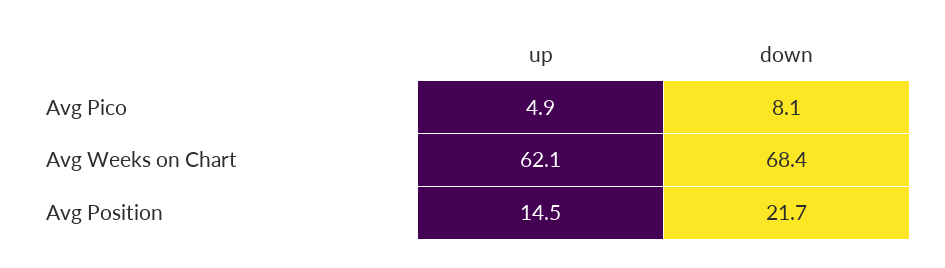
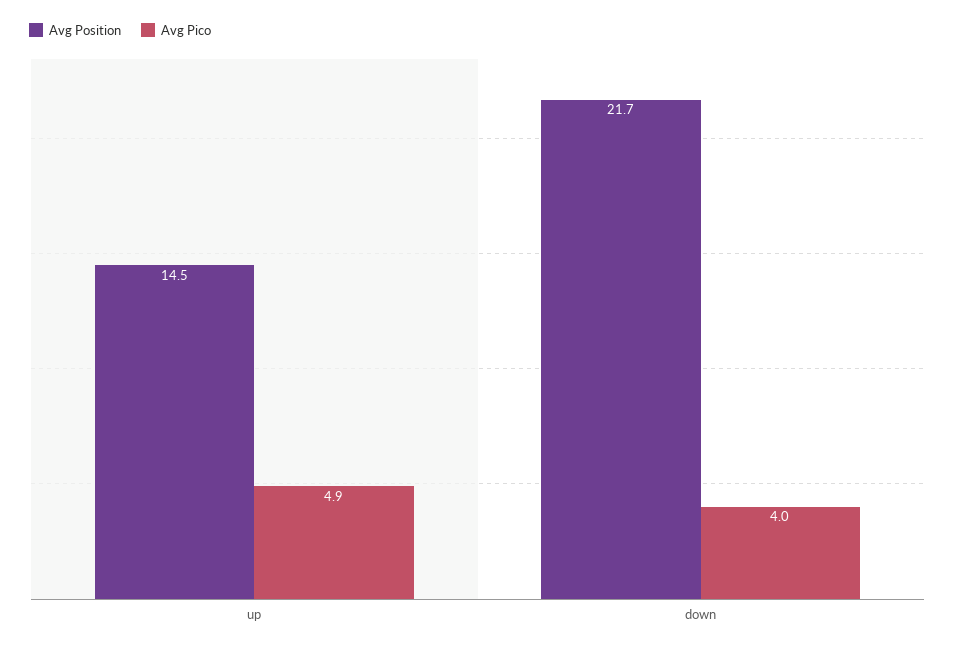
  {
    "Avg Pico": {
      "up": 4.9,
-     "down": 8.1
+     "down": 4
    },
-   "Avg Weeks on Chart": {
-     "up": 62.1,
-     "down": 68.4
-   },
    "Avg Position": {
      "up": 14.5,
      "down": 21.7
    }
  }

